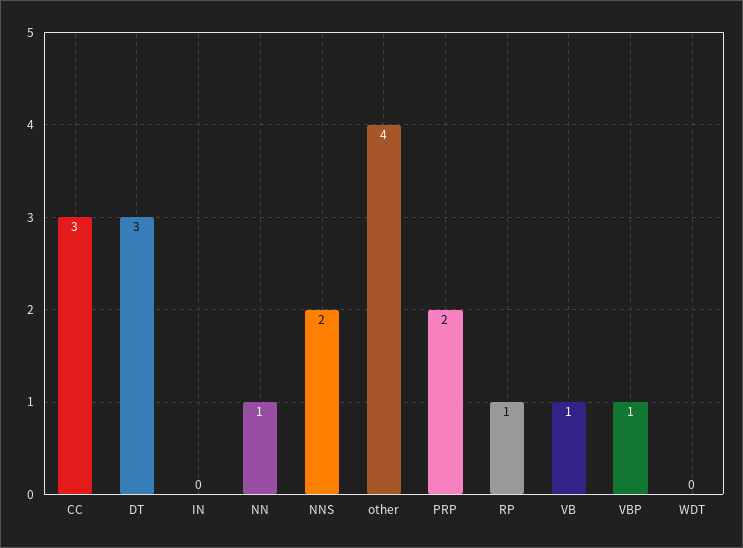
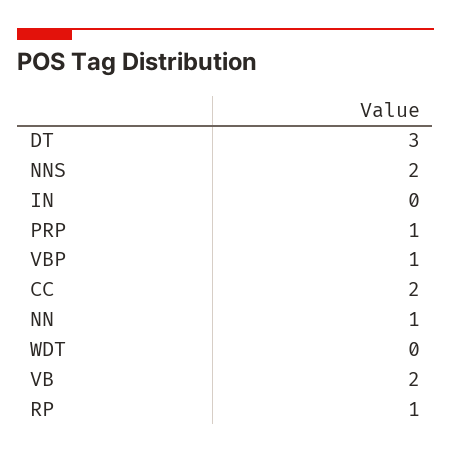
  {
-   "CC": 3,
+   "CC": 2,
    "DT": 3,
    "IN": 0,
    "NN": 1,
    "NNS": 2,
-   "other": 4,
-   "PRP": 2,
+   "PRP": 1,
    "RP": 1,
-   "VB": 1,
+   "VB": 2,
    "VBP": 1,
    "WDT": 0
  }

